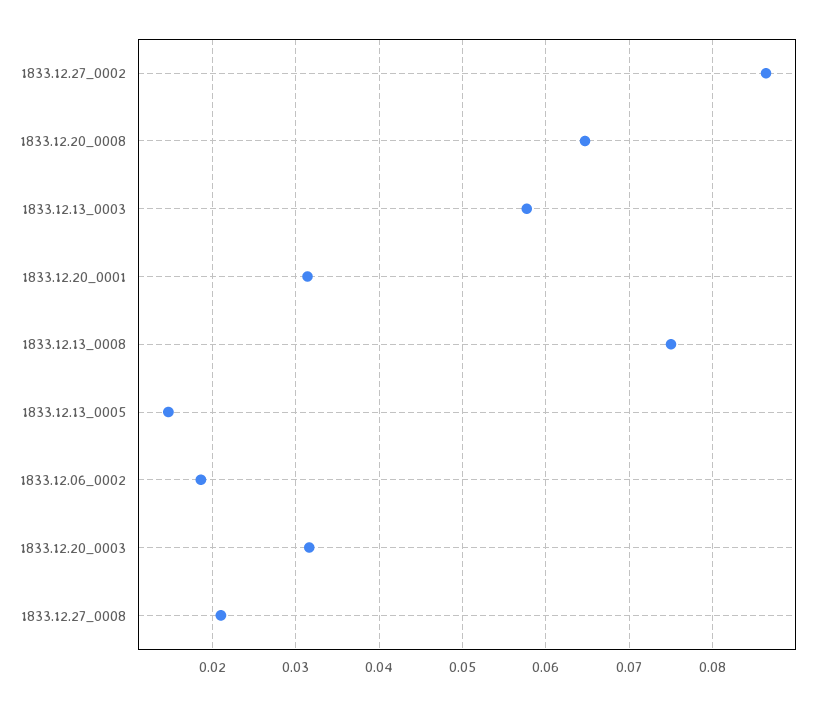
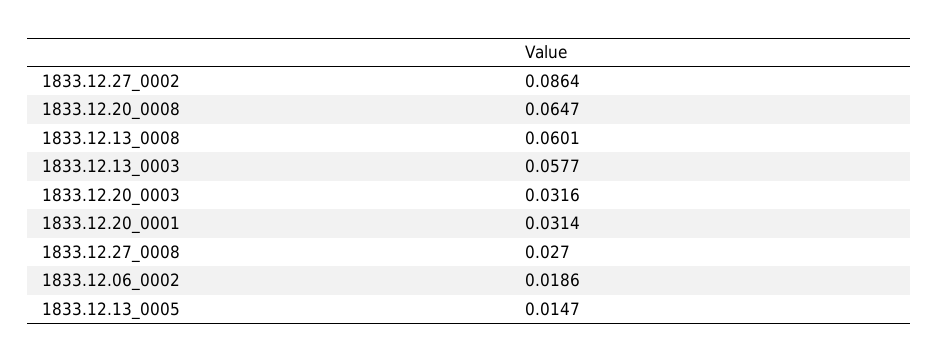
  {
    "1833.12.27_0002": 0.0864,
    "1833.12.20_0008": 0.0647,
    "1833.12.13_0003": 0.0577,
    "1833.12.20_0001": 0.0314,
-   "1833.12.13_0008": 0.075,
+   "1833.12.13_0008": 0.0601,
    "1833.12.13_0005": 0.0147,
    "1833.12.06_0002": 0.0186,
    "1833.12.20_0003": 0.0316,
-   "1833.12.27_0008": 0.021
+   "1833.12.27_0008": 0.027
  }

